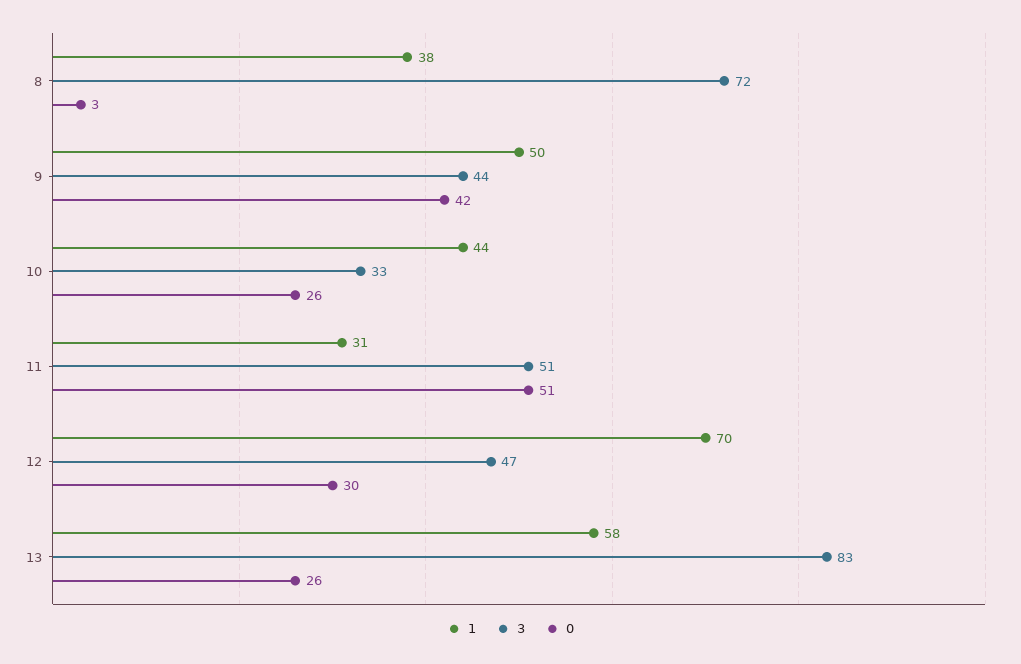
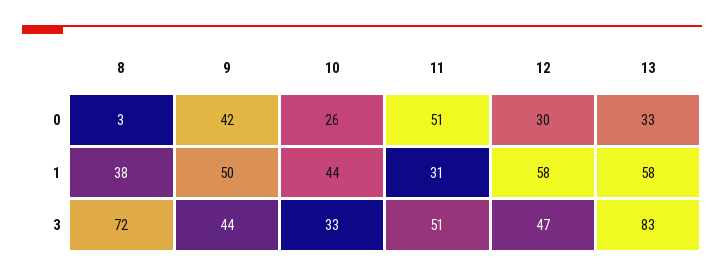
  {
    "1": {
      "8": 38,
      "9": 50,
      "10": 44,
      "11": 31,
-     "12": 70,
+     "12": 58,
      "13": 58
    },
    "3": {
      "8": 72,
      "9": 44,
      "10": 33,
      "11": 51,
      "12": 47,
      "13": 83
    },
    "0": {
      "8": 3,
      "9": 42,
      "10": 26,
      "11": 51,
      "12": 30,
-     "13": 26
+     "13": 33
    }
  }

